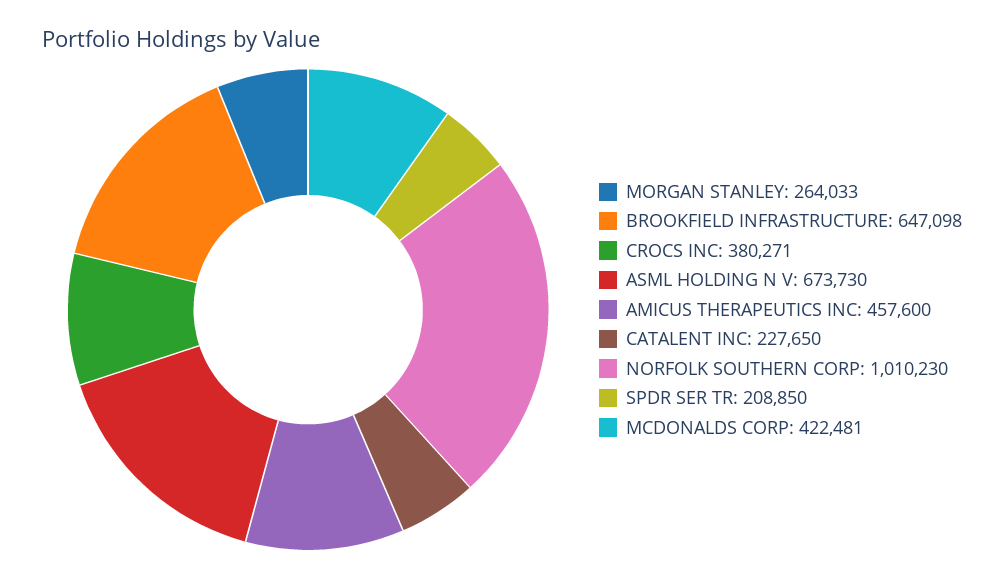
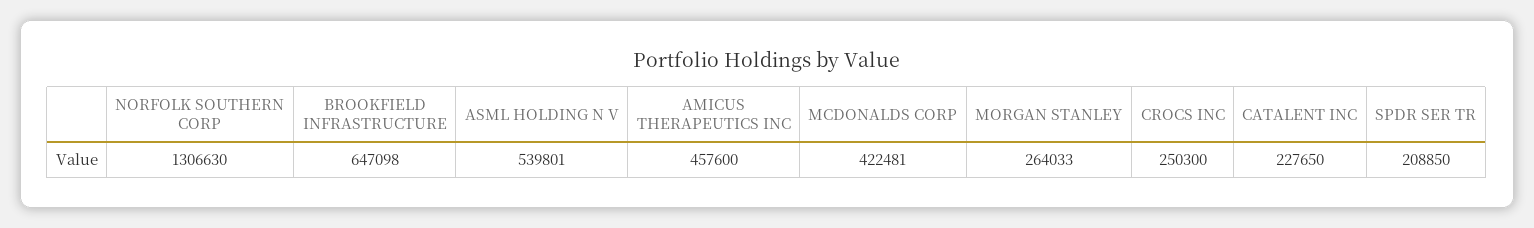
  {
    "MORGAN STANLEY": 264033,
    "BROOKFIELD INFRASTRUCTURE": 647098,
-   "CROCS INC": 380271,
+   "CROCS INC": 250300,
-   "ASML HOLDING N V": 673730,
+   "ASML HOLDING N V": 539801,
    "AMICUS THERAPEUTICS INC": 457600,
    "CATALENT INC": 227650,
-   "NORFOLK SOUTHERN CORP": 1010230,
+   "NORFOLK SOUTHERN CORP": 1306630,
    "SPDR SER TR": 208850,
    "MCDONALDS CORP": 422481
  }

